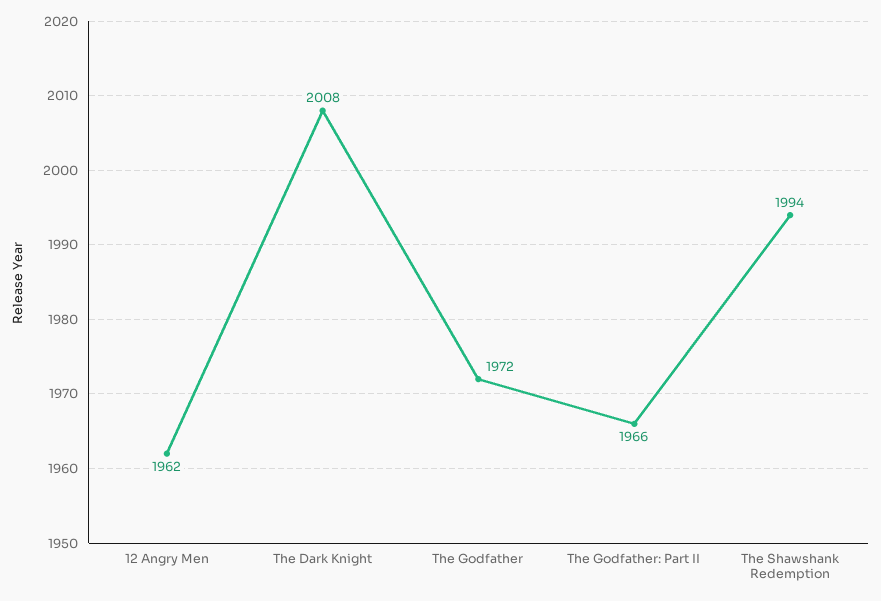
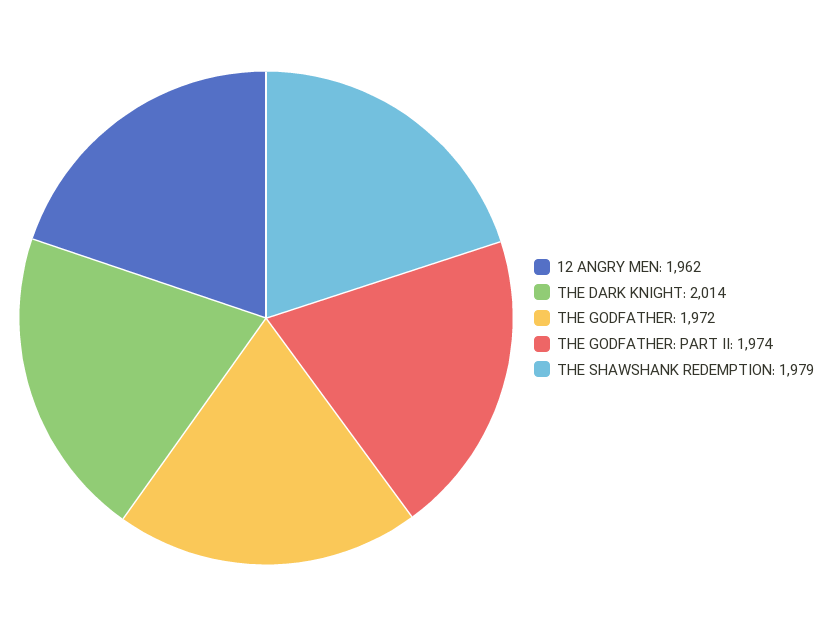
  {
    "12 Angry Men": 1962,
-   "The Dark Knight": 2008,
+   "The Dark Knight": 2014,
    "The Godfather": 1972,
-   "The Godfather: Part II": 1966,
+   "The Godfather: Part II": 1974,
-   "The Shawshank Redemption": 1994
+   "The Shawshank Redemption": 1979
  }

